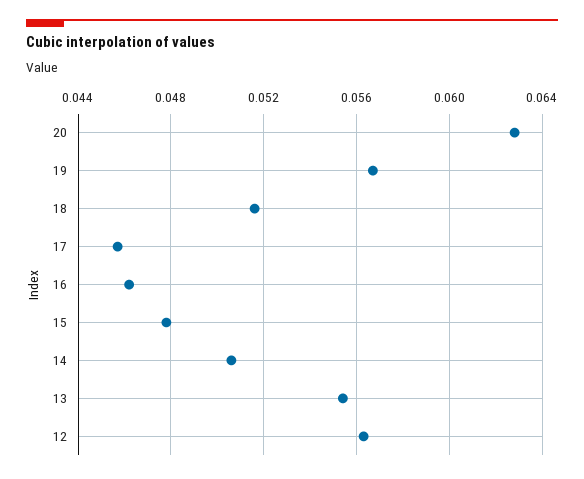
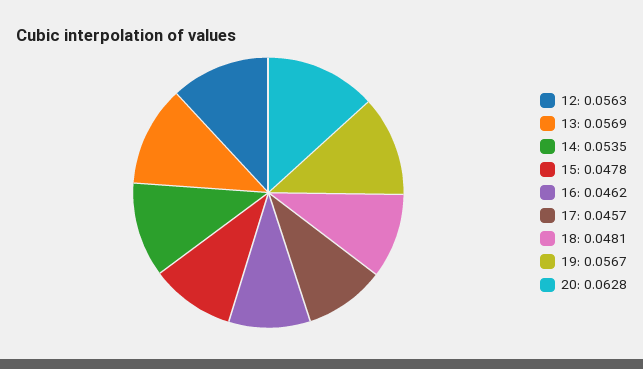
  {
    "20": 0.0628,
    "19": 0.0567,
-   "18": 0.0515,
+   "18": 0.0481,
    "17": 0.0457,
    "16": 0.0462,
    "15": 0.0478,
-   "14": 0.0505,
+   "14": 0.0535,
-   "13": 0.0555,
+   "13": 0.0569,
    "12": 0.0563
  }

